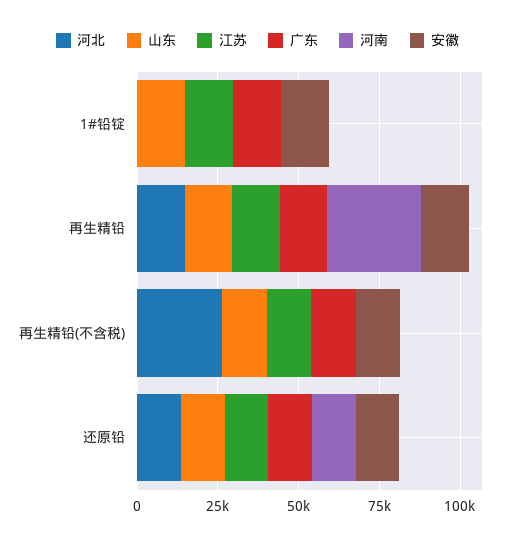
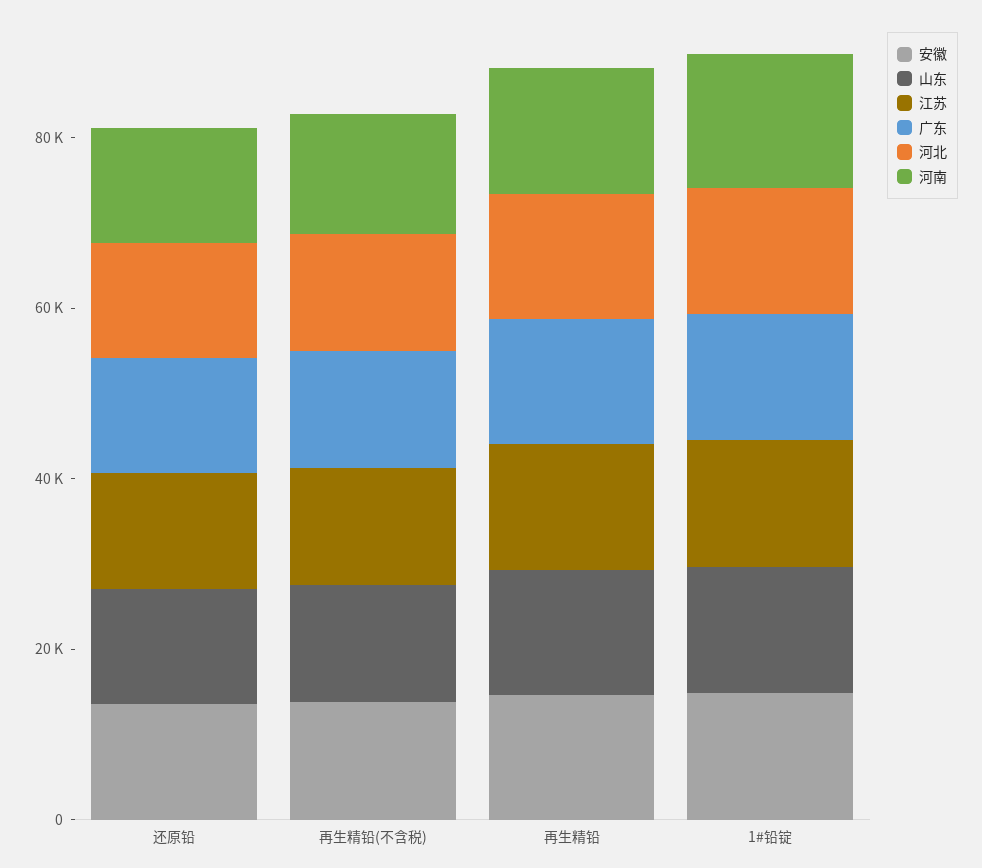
  {
    "河北": {
-     "1#铅锭": 0,
+     "1#铅锭": 15000,
      "再生精铅": 15000,
-     "再生精铅(不含税)": 25000,
+     "再生精铅(不含税)": 15000,
      "还原铅": 15000
    },
    "山东": {
      "1#铅锭": 15000,
      "再生精铅": 15000,
      "再生精铅(不含税)": 15000,
      "还原铅": 15000
    },
    "江苏": {
      "1#铅锭": 15000,
      "再生精铅": 15000,
      "再生精铅(不含税)": 15000,
      "还原铅": 15000
    },
    "广东": {
      "1#铅锭": 15000,
      "再生精铅": 15000,
      "再生精铅(不含税)": 15000,
      "还原铅": 15000
    },
    "河南": {
-     "1#铅锭": 0,
+     "1#铅锭": 15000,
-     "再生精铅": 30000,
+     "再生精铅": 15000,
-     "再生精铅(不含税)": 0,
+     "再生精铅(不含税)": 15000,
      "还原铅": 15000
    },
    "安徽": {
      "1#铅锭": 15000,
      "再生精铅": 15000,
      "再生精铅(不含税)": 15000,
      "还原铅": 15000
    }
  }

